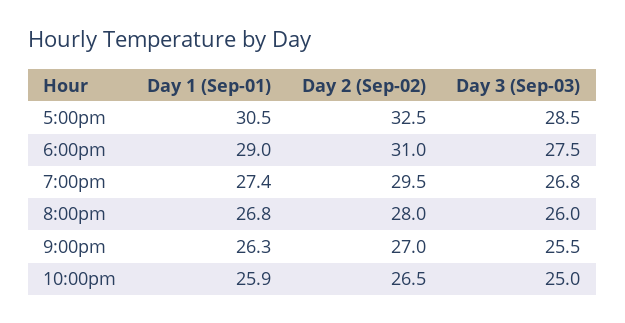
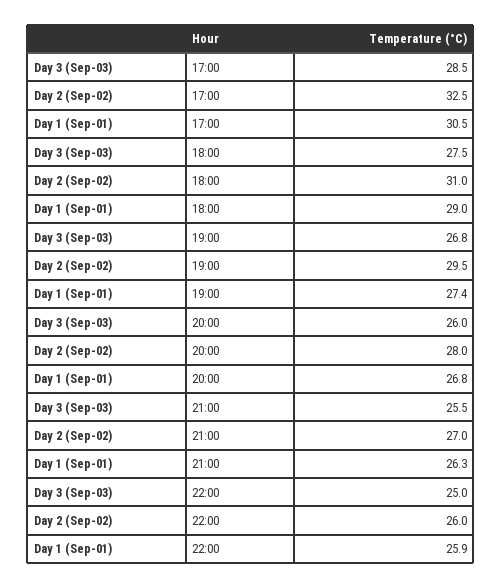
  {
    "Day 1 (Sep-01)": {
      "5:00pm": 30.5,
      "6:00pm": 29,
      "7:00pm": 27.4,
      "8:00pm": 26.8,
      "9:00pm": 26.3,
      "10:00pm": 25.9
    },
    "Day 2 (Sep-02)": {
      "5:00pm": 32.5,
      "6:00pm": 31,
      "7:00pm": 29.5,
      "8:00pm": 28,
      "9:00pm": 27,
-     "10:00pm": 26.5
+     "10:00pm": 26
    },
    "Day 3 (Sep-03)": {
      "5:00pm": 28.5,
      "6:00pm": 27.5,
      "7:00pm": 26.8,
      "8:00pm": 26,
      "9:00pm": 25.5,
      "10:00pm": 25
    }
  }

